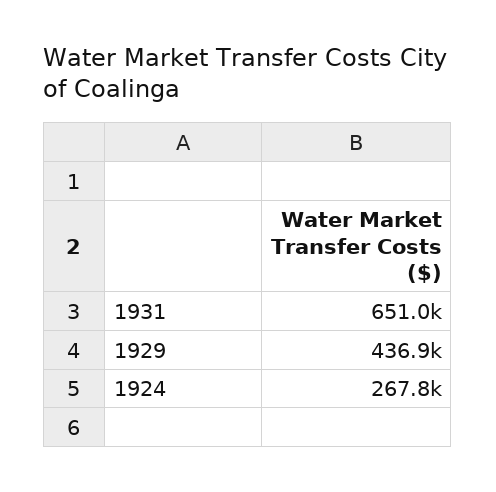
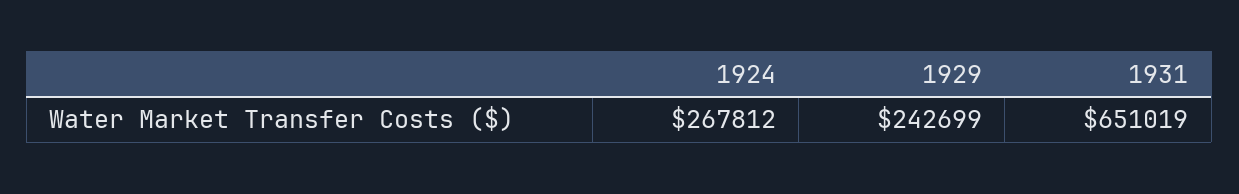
  {
    "1931": 651019,
-   "1929": 436900,
+   "1929": 242699,
    "1924": 267812
  }

